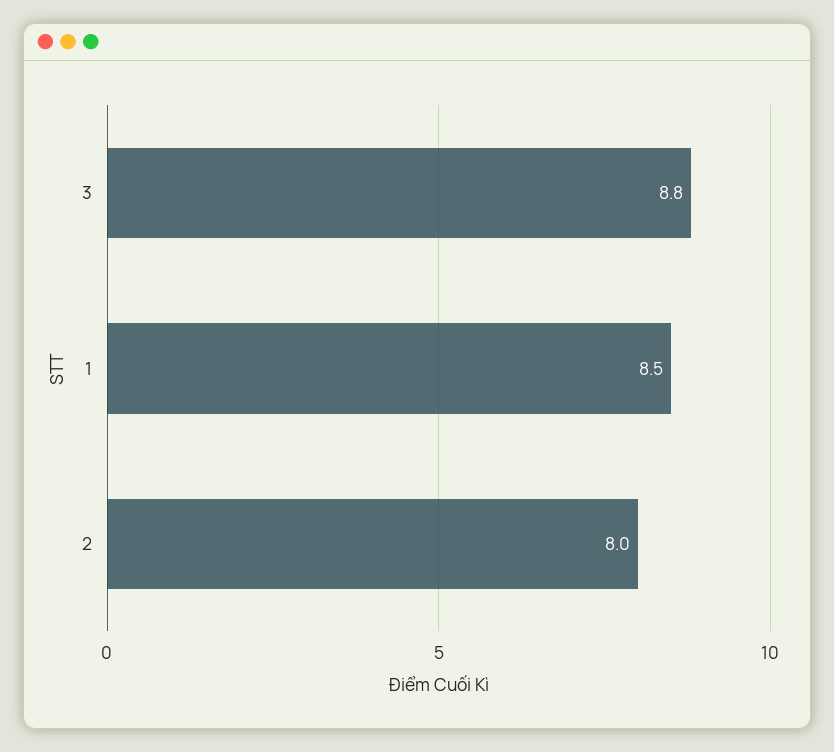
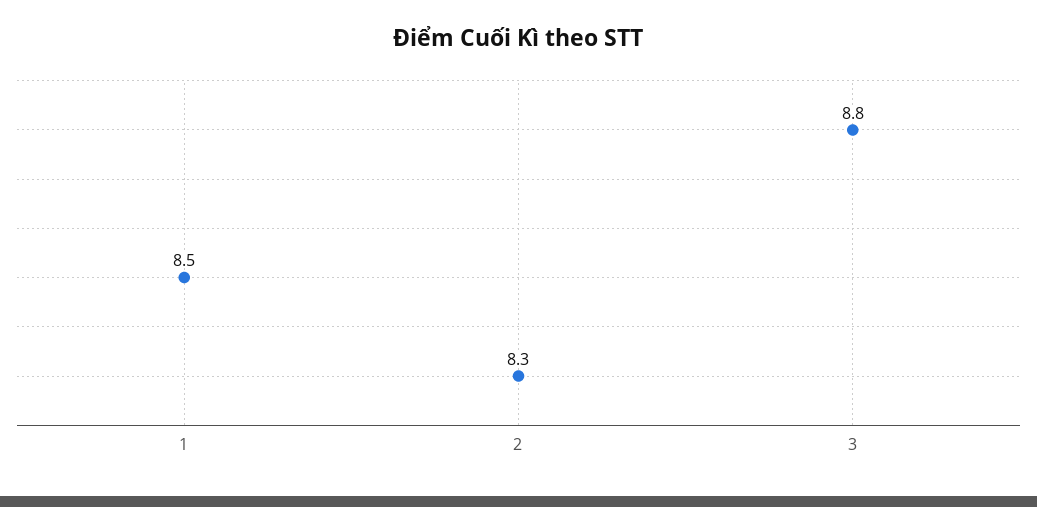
  {
    "3": 8.8,
    "1": 8.5,
-   "2": 8
+   "2": 8.3
  }

